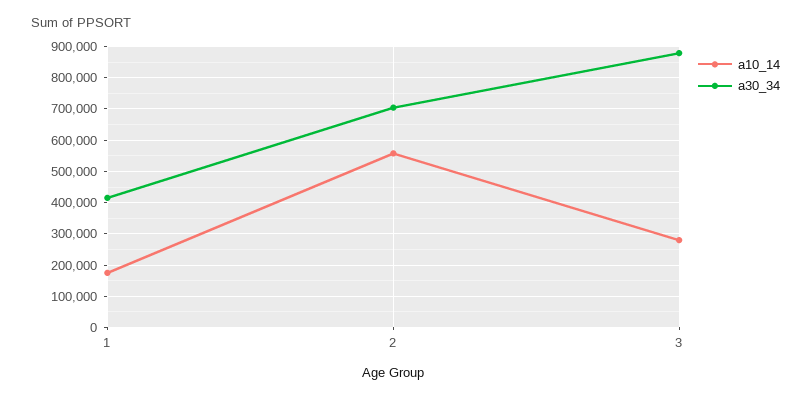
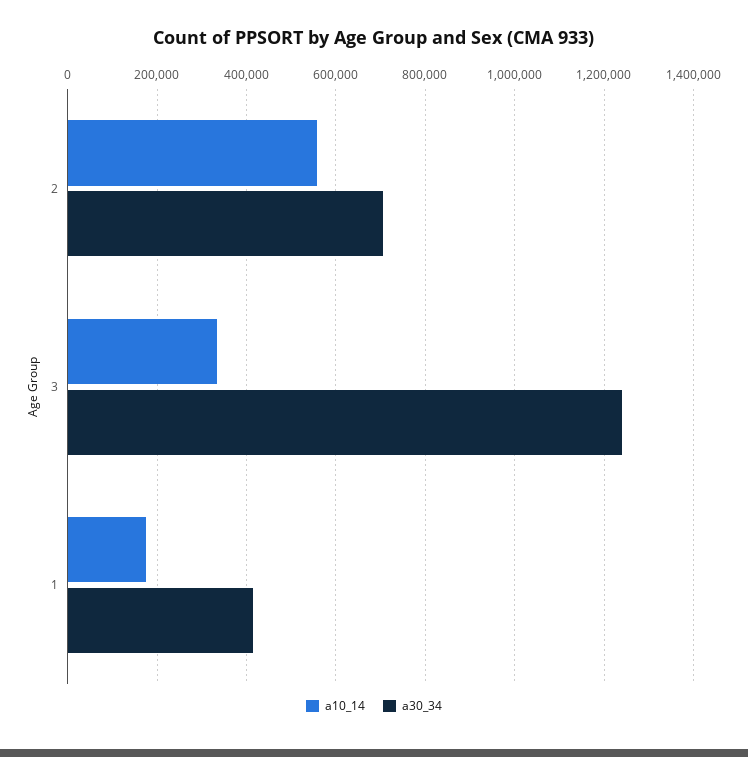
  {
    "a10_14": {
      "1": 180000,
      "2": 560000,
-     "3": 280000
+     "3": 340000
    },
    "a30_34": {
      "1": 420000,
      "2": 700000,
-     "3": 880000
+     "3": 1240000
    }
  }

